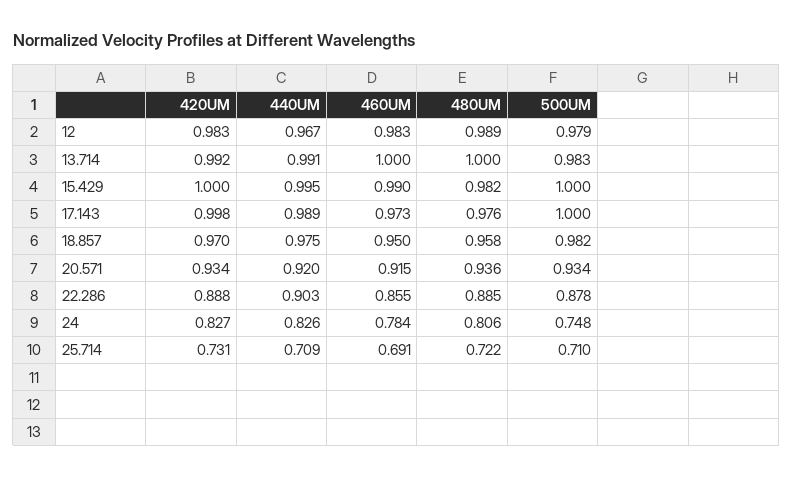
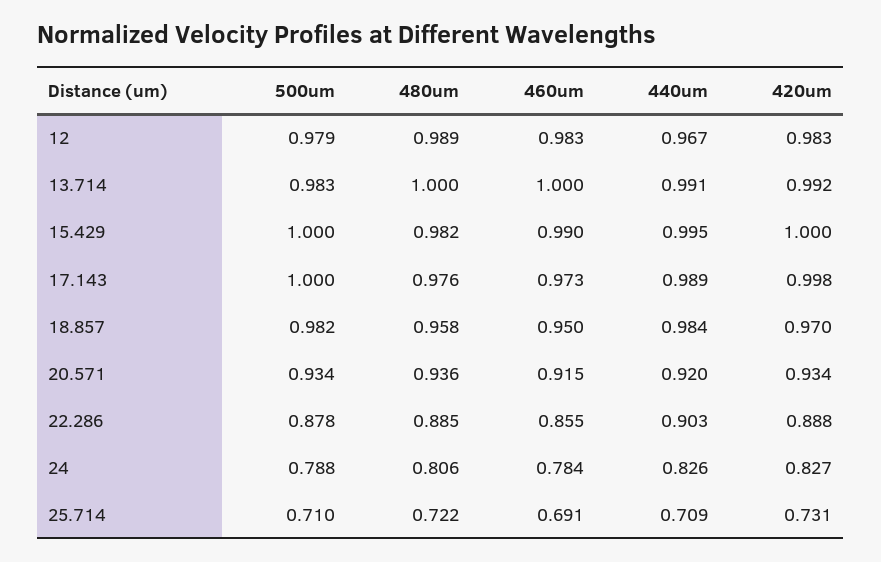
  {
    "420UM": {
      "12": 0.983,
      "13.714": 0.992,
      "15.429": 1,
      "17.143": 0.998,
      "18.857": 0.97,
      "20.571": 0.934,
      "22.286": 0.888,
      "24": 0.827,
      "25.714": 0.731
    },
    "440UM": {
      "12": 0.967,
      "13.714": 0.991,
      "15.429": 0.995,
      "17.143": 0.989,
-     "18.857": 0.975,
+     "18.857": 0.984,
      "20.571": 0.92,
      "22.286": 0.903,
      "24": 0.826,
      "25.714": 0.709
    },
    "460UM": {
      "12": 0.983,
      "13.714": 1,
      "15.429": 0.99,
      "17.143": 0.973,
      "18.857": 0.95,
      "20.571": 0.915,
      "22.286": 0.855,
      "24": 0.784,
      "25.714": 0.691
    },
    "480UM": {
      "12": 0.989,
      "13.714": 1,
      "15.429": 0.982,
      "17.143": 0.976,
      "18.857": 0.958,
      "20.571": 0.936,
      "22.286": 0.885,
      "24": 0.806,
      "25.714": 0.722
    },
    "500UM": {
      "12": 0.979,
      "13.714": 0.983,
      "15.429": 1,
      "17.143": 1,
      "18.857": 0.982,
      "20.571": 0.934,
      "22.286": 0.878,
-     "24": 0.748,
+     "24": 0.788,
      "25.714": 0.71
    }
  }

